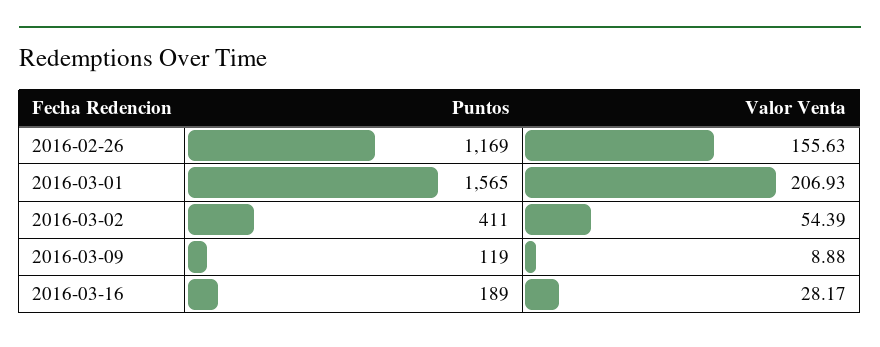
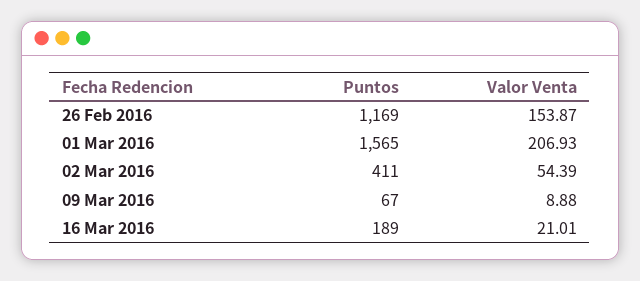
  {
    "Puntos": {
      "2016-02-26": 1169,
      "2016-03-01": 1565,
      "2016-03-02": 411,
-     "2016-03-09": 119,
+     "2016-03-09": 67,
      "2016-03-16": 189
    },
    "Valor Venta": {
-     "2016-02-26": 155.63,
+     "2016-02-26": 153.87,
      "2016-03-01": 206.93,
      "2016-03-02": 54.39,
      "2016-03-09": 8.88,
-     "2016-03-16": 28.17
+     "2016-03-16": 21.01
    }
  }

